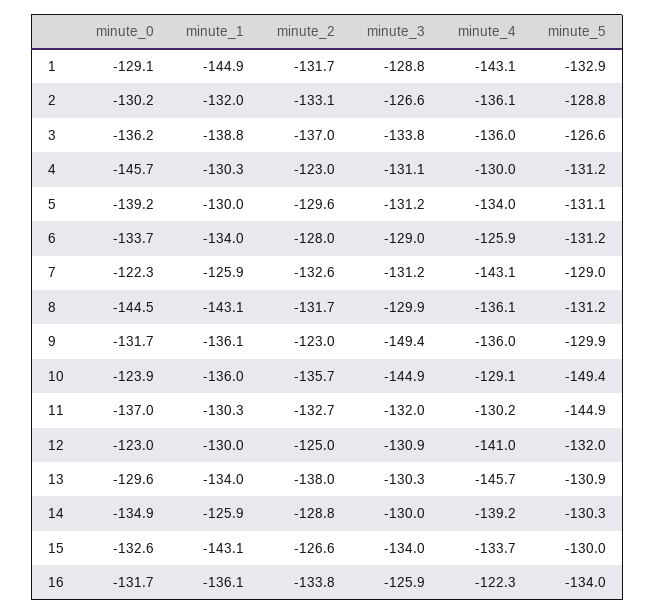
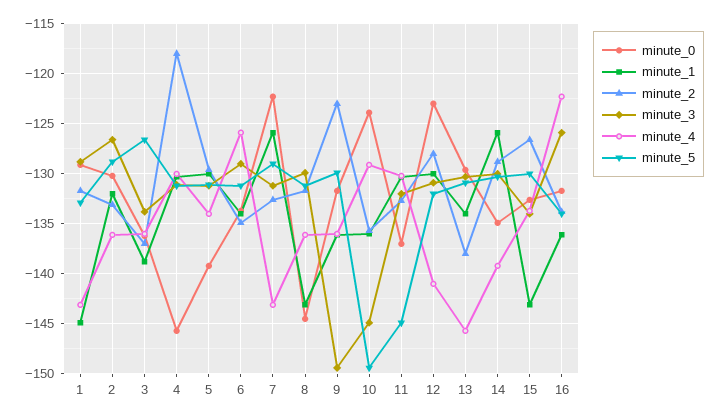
  {
    "minute_0": {
      "1": -129.1,
      "2": -130.2,
      "3": -136.2,
      "4": -145.7,
      "5": -139.2,
      "6": -133.7,
      "7": -122.3,
      "8": -144.5,
      "9": -131.7,
      "10": -123.9,
      "11": -137,
      "12": -123,
      "13": -129.6,
      "14": -134.9,
      "15": -132.6,
      "16": -131.7
    },
    "minute_1": {
      "1": -144.9,
      "2": -132,
      "3": -138.8,
      "4": -130.3,
      "5": -130,
      "6": -134,
      "7": -125.9,
      "8": -143.1,
      "9": -136.1,
      "10": -136,
      "11": -130.3,
      "12": -130,
      "13": -134,
      "14": -125.9,
      "15": -143.1,
      "16": -136.1
    },
    "minute_2": {
      "1": -131.7,
      "2": -133.1,
      "3": -137,
-     "4": -123,
+     "4": -118,
      "5": -129.6,
-     "6": -128,
+     "6": -135,
      "7": -132.6,
      "8": -131.7,
      "9": -123,
      "10": -135.7,
      "11": -132.7,
-     "12": -125,
+     "12": -128,
      "13": -138,
      "14": -128.8,
      "15": -126.6,
      "16": -133.8
    },
    "minute_3": {
      "1": -128.8,
      "2": -126.6,
      "3": -133.8,
      "4": -131.1,
      "5": -131.2,
      "6": -129,
      "7": -131.2,
      "8": -129.9,
      "9": -149.4,
      "10": -144.9,
      "11": -132,
      "12": -130.9,
      "13": -130.3,
      "14": -130,
      "15": -134,
      "16": -125.9
    },
    "minute_4": {
      "1": -143.1,
      "2": -136.1,
      "3": -136,
      "4": -130,
      "5": -134,
      "6": -125.9,
      "7": -143.1,
      "8": -136.1,
      "9": -136,
      "10": -129.1,
      "11": -130.2,
      "12": -141,
      "13": -145.7,
      "14": -139.2,
      "15": -133.7,
      "16": -122.3
    },
    "minute_5": {
      "1": -132.9,
      "2": -128.8,
      "3": -126.6,
      "4": -131.2,
      "5": -131.1,
      "6": -131.2,
      "7": -129,
      "8": -131.2,
      "9": -129.9,
      "10": -149.4,
      "11": -144.9,
      "12": -132,
      "13": -130.9,
      "14": -130.3,
      "15": -130,
      "16": -134
    }
  }

